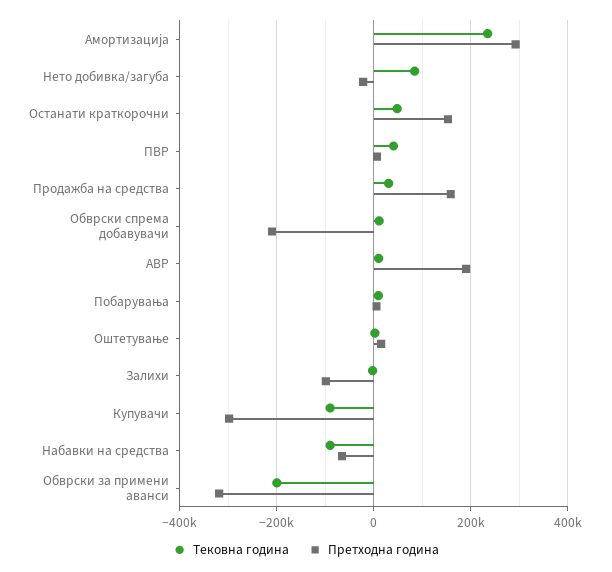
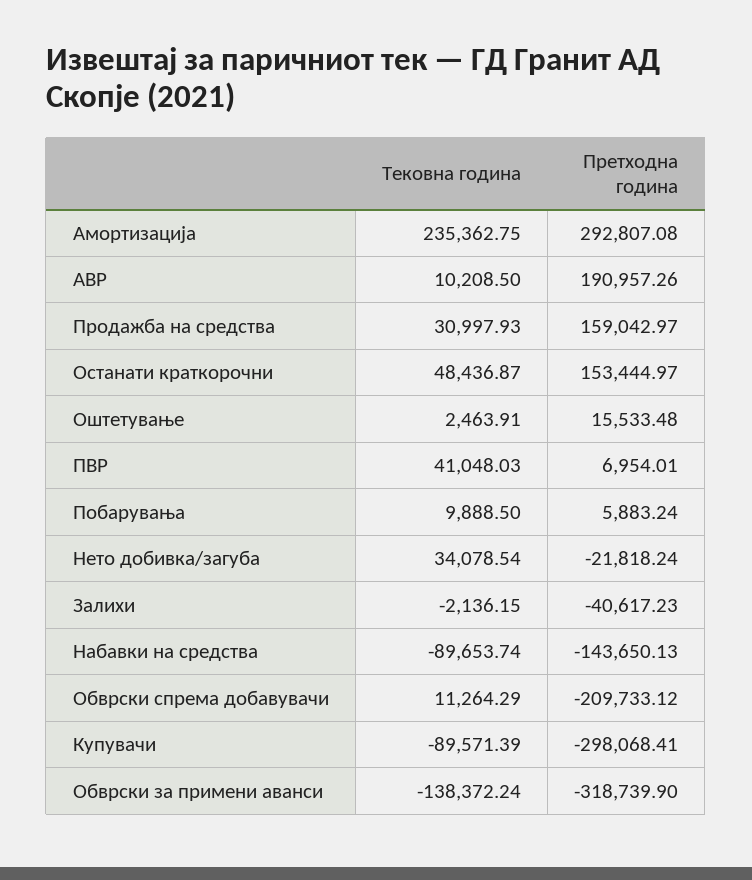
  {
    "Тековна година": {
      "Амортизација": 235362.75,
-     "Нето добивка/загуба": 80000,
+     "Нето добивка/загуба": 34078.54,
      "Останати краткорочни": 48436.87,
      "ПВР": 41048.03,
      "Продажба на средства": 30997.93,
      "Обврски спрема добавувачи": 11264.29,
      "АВР": 10208.5,
      "Побарувања": 9888.5,
      "Оштетување": 2463.91,
      "Залихи": -2136.15,
      "Купувачи": -89571.39,
      "Набавки на средства": -89653.74,
-     "Обврски за примени аванси": -200000
+     "Обврски за примени аванси": -138372.24
    },
    "Претходна година": {
      "Амортизација": 292807.08,
      "Нето добивка/загуба": -21818.24,
      "Останати краткорочни": 153444.97,
      "ПВР": 6954.01,
      "Продажба на средства": 159042.97,
      "Обврски спрема добавувачи": -209733.12,
      "АВР": 190957.26,
      "Побарувања": 5883.24,
      "Оштетување": 15533.48,
-     "Залихи": -100000,
+     "Залихи": -40617.23,
      "Купувачи": -298068.41,
-     "Набавки на средства": -60000,
+     "Набавки на средства": -143650.13,
      "Обврски за примени аванси": -318739.9
    }
  }

